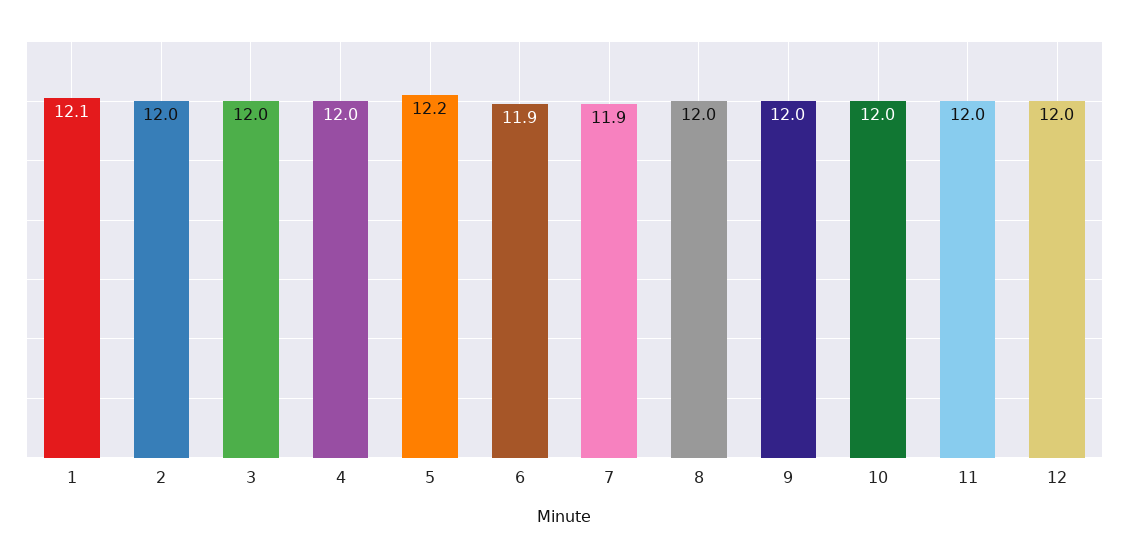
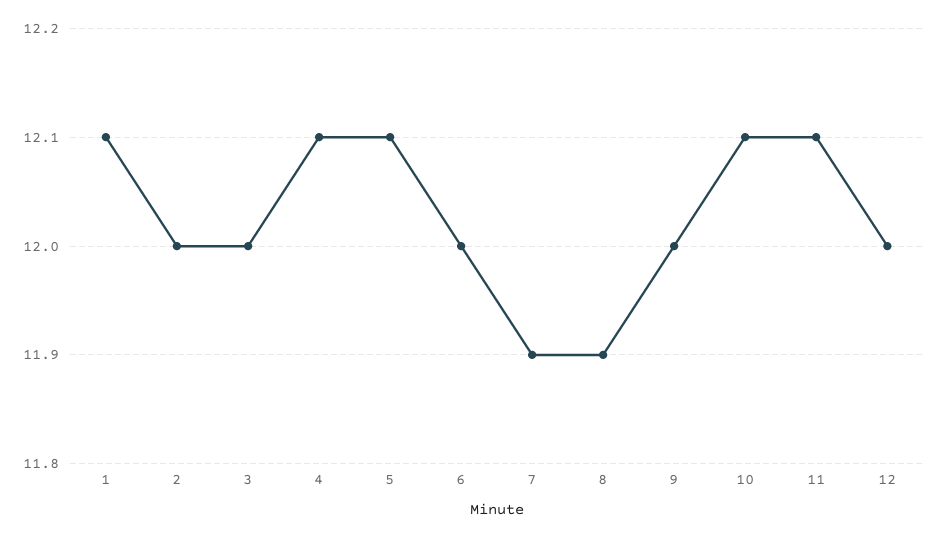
  {
    "1": 12.1,
    "2": 12,
    "3": 12,
-   "4": 12,
+   "4": 12.1,
-   "5": 12.2,
+   "5": 12.1,
-   "6": 11.9,
+   "6": 12,
    "7": 11.9,
-   "8": 12,
+   "8": 11.9,
    "9": 12,
-   "10": 12,
+   "10": 12.1,
-   "11": 12,
+   "11": 12.1,
    "12": 12
  }

